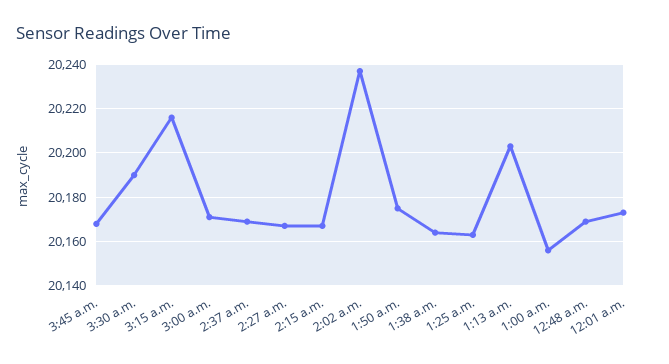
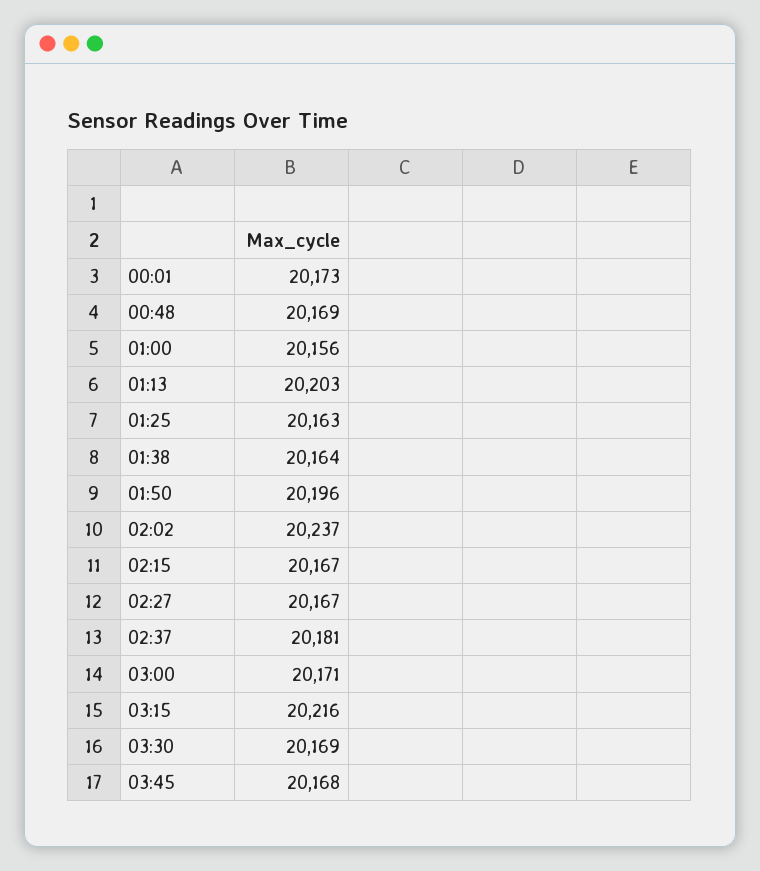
  {
    "3:45 a.m.": 20168,
-   "3:30 a.m.": 20190,
+   "3:30 a.m.": 20169,
    "3:15 a.m.": 20216,
    "3:00 a.m.": 20171,
-   "2:37 a.m.": 20170,
+   "2:37 a.m.": 20181,
    "2:27 a.m.": 20167,
    "2:15 a.m.": 20167,
    "2:02 a.m.": 20237,
-   "1:50 a.m.": 20175,
+   "1:50 a.m.": 20196,
    "1:38 a.m.": 20164,
    "1:25 a.m.": 20163,
    "1:13 a.m.": 20203,
    "1:00 a.m.": 20156,
    "12:48 a.m.": 20169,
    "12:01 a.m.": 20173
  }

